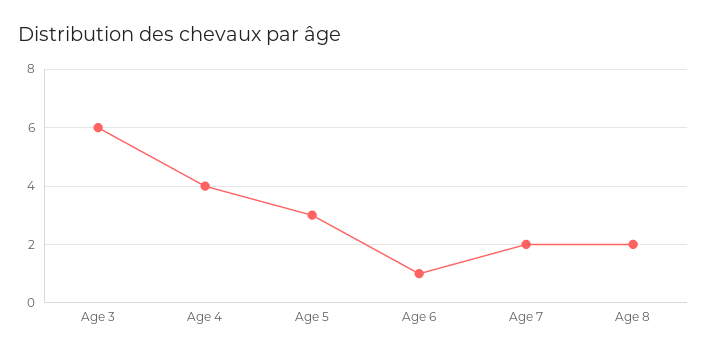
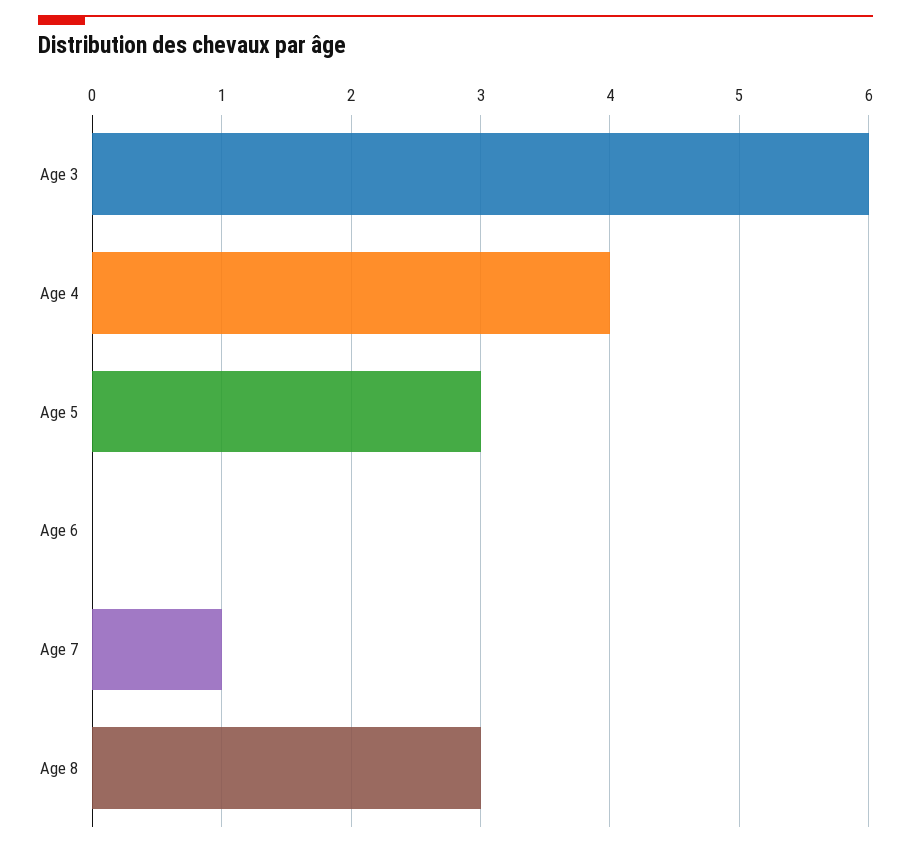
  {
    "Age 3": 6,
    "Age 4": 4,
    "Age 5": 3,
-   "Age 6": 1,
+   "Age 6": 0,
-   "Age 7": 2,
+   "Age 7": 1,
-   "Age 8": 2
+   "Age 8": 3
  }

